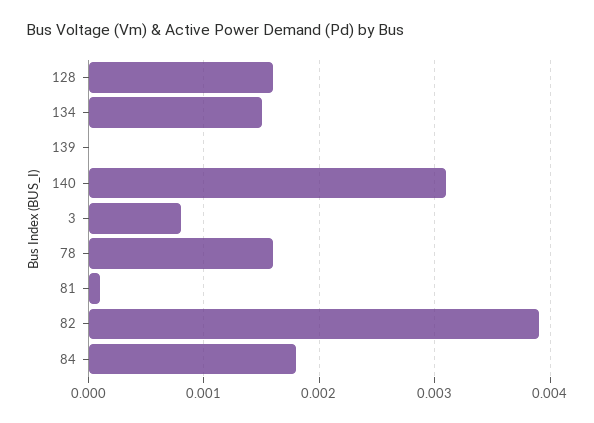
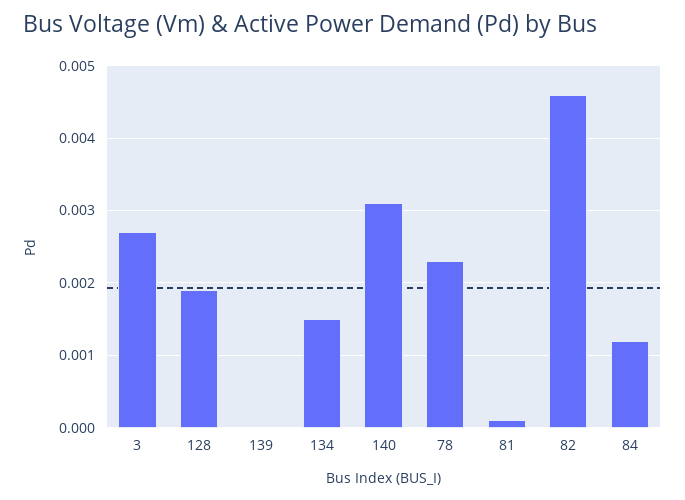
  {
-   "128": 0.0016,
+   "128": 0.0019,
    "134": 0.0015,
    "139": 0,
    "140": 0.0031,
-   "3": 0.0008,
+   "3": 0.0027,
-   "78": 0.0016,
+   "78": 0.0023,
    "81": 0.0001,
-   "82": 0.0039,
+   "82": 0.0046,
-   "84": 0.0018
+   "84": 0.0012
  }

